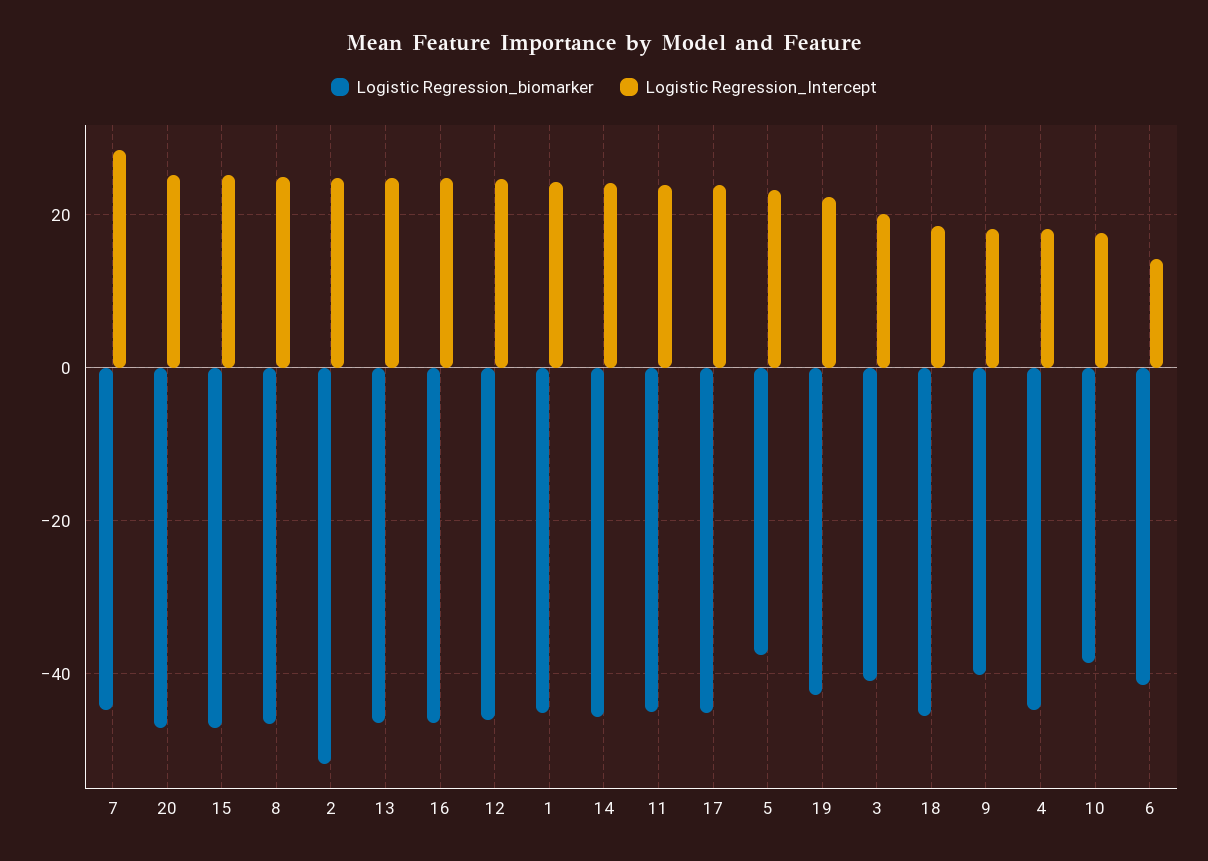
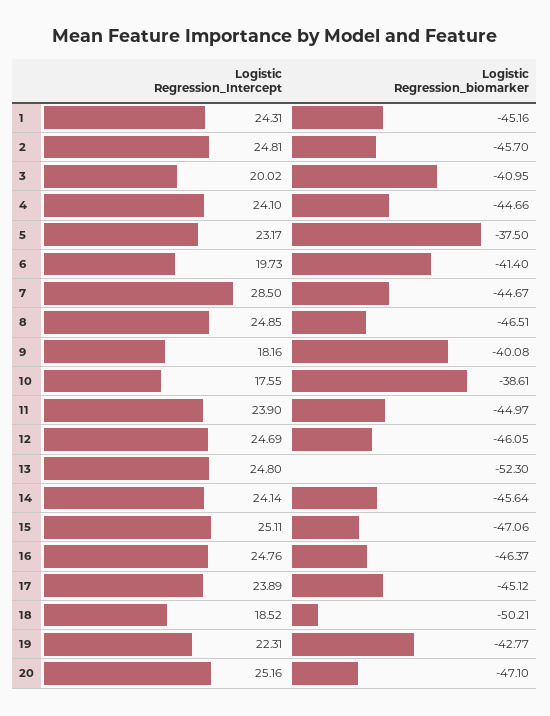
  {
    "Logistic Regression_biomarker": {
      "7": -44.67,
      "20": -47.1,
      "15": -47.06,
      "8": -46.51,
-     "2": -52,
+     "2": -45.7,
-     "13": -46,
+     "13": -52.3,
      "16": -46.37,
      "12": -46.05,
      "1": -45.16,
      "14": -45.64,
      "11": -44.97,
      "17": -45.12,
      "5": -37.5,
      "19": -42.77,
      "3": -40.95,
-     "18": -46,
+     "18": -50.21,
      "9": -40.08,
      "4": -44.66,
      "10": -38.61,
      "6": -41.4
    },
    "Logistic Regression_Intercept": {
      "7": 28.5,
      "20": 25.16,
      "15": 25.11,
      "8": 24.85,
      "2": 24.81,
      "13": 24.8,
      "16": 24.76,
      "12": 24.69,
      "1": 24.31,
      "14": 24.14,
      "11": 23.9,
      "17": 23.89,
      "5": 23.17,
      "19": 22.31,
      "3": 20.02,
      "18": 18.52,
      "9": 18.16,
-     "4": 18,
+     "4": 24.1,
      "10": 17.55,
-     "6": 14
+     "6": 19.73
    }
  }

